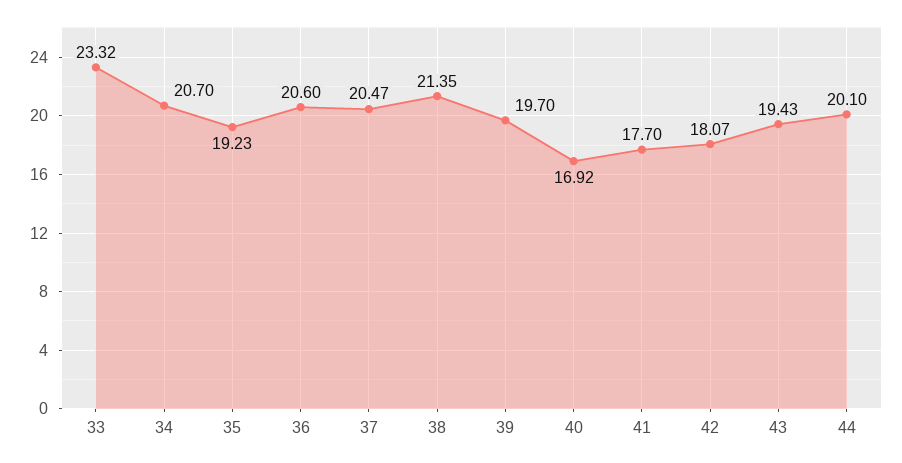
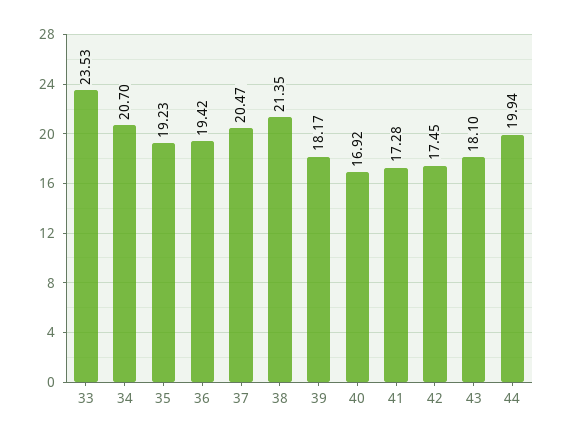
  {
-   "33": 23.32,
+   "33": 23.53,
    "34": 20.7,
    "35": 19.23,
-   "36": 20.6,
+   "36": 19.42,
    "37": 20.47,
    "38": 21.35,
-   "39": 19.7,
+   "39": 18.17,
    "40": 16.92,
-   "41": 17.7,
+   "41": 17.28,
-   "42": 18.07,
+   "42": 17.45,
-   "43": 19.43,
+   "43": 18.1,
-   "44": 20.1
+   "44": 19.94
  }

